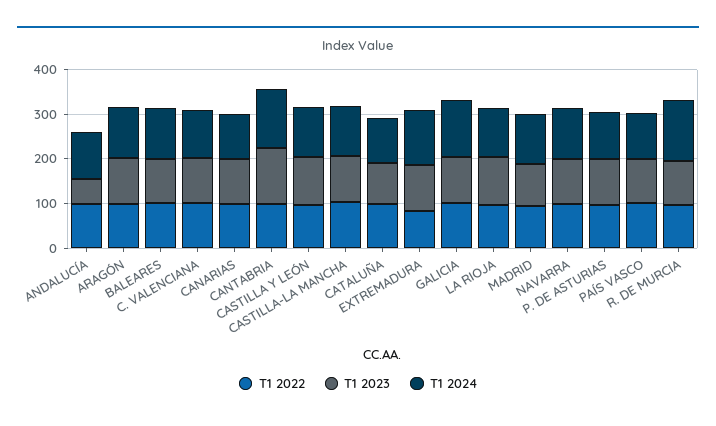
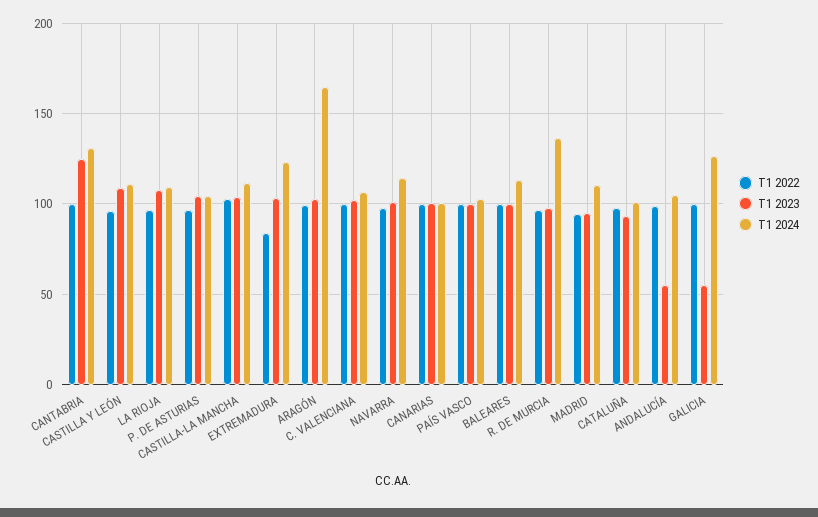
  {
    "T1 2022": {
      "ANDALUCÍA": 100,
      "ARAGÓN": 100,
      "BALEARES": 100,
      "C. VALENCIANA": 100,
      "CANARIAS": 100,
      "CANTABRIA": 100,
      "CASTILLA Y LEÓN": 95,
      "CASTILLA-LA MANCHA": 105,
      "CATALUÑA": 100,
      "EXTREMADURA": 85,
      "GALICIA": 100,
      "LA RIOJA": 95,
      "MADRID": 95,
      "NAVARRA": 100,
      "P. DE ASTURIAS": 95,
      "PAÍS VASCO": 100,
      "R. DE MURCIA": 95
    },
    "T1 2023": {
      "ANDALUCÍA": 55,
      "ARAGÓN": 105,
      "BALEARES": 100,
      "C. VALENCIANA": 100,
      "CANARIAS": 100,
      "CANTABRIA": 125,
      "CASTILLA Y LEÓN": 110,
      "CASTILLA-LA MANCHA": 105,
      "CATALUÑA": 95,
      "EXTREMADURA": 105,
-     "GALICIA": 100,
+     "GALICIA": 55,
      "LA RIOJA": 110,
      "MADRID": 95,
      "NAVARRA": 100,
      "P. DE ASTURIAS": 105,
      "PAÍS VASCO": 100,
      "R. DE MURCIA": 100
    },
    "T1 2024": {
      "ANDALUCÍA": 105,
-     "ARAGÓN": 120,
+     "ARAGÓN": 165,
      "BALEARES": 115,
      "C. VALENCIANA": 105,
      "CANARIAS": 100,
      "CANTABRIA": 130,
      "CASTILLA Y LEÓN": 110,
      "CASTILLA-LA MANCHA": 110,
      "CATALUÑA": 100,
      "EXTREMADURA": 125,
      "GALICIA": 125,
      "LA RIOJA": 110,
      "MADRID": 110,
      "NAVARRA": 115,
      "P. DE ASTURIAS": 105,
      "PAÍS VASCO": 105,
      "R. DE MURCIA": 135
    }
  }

